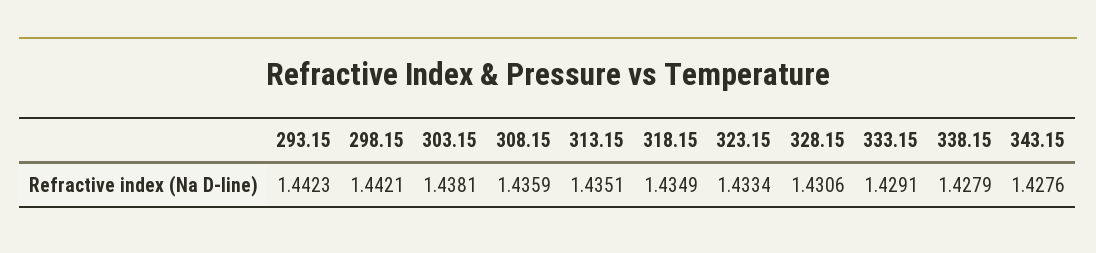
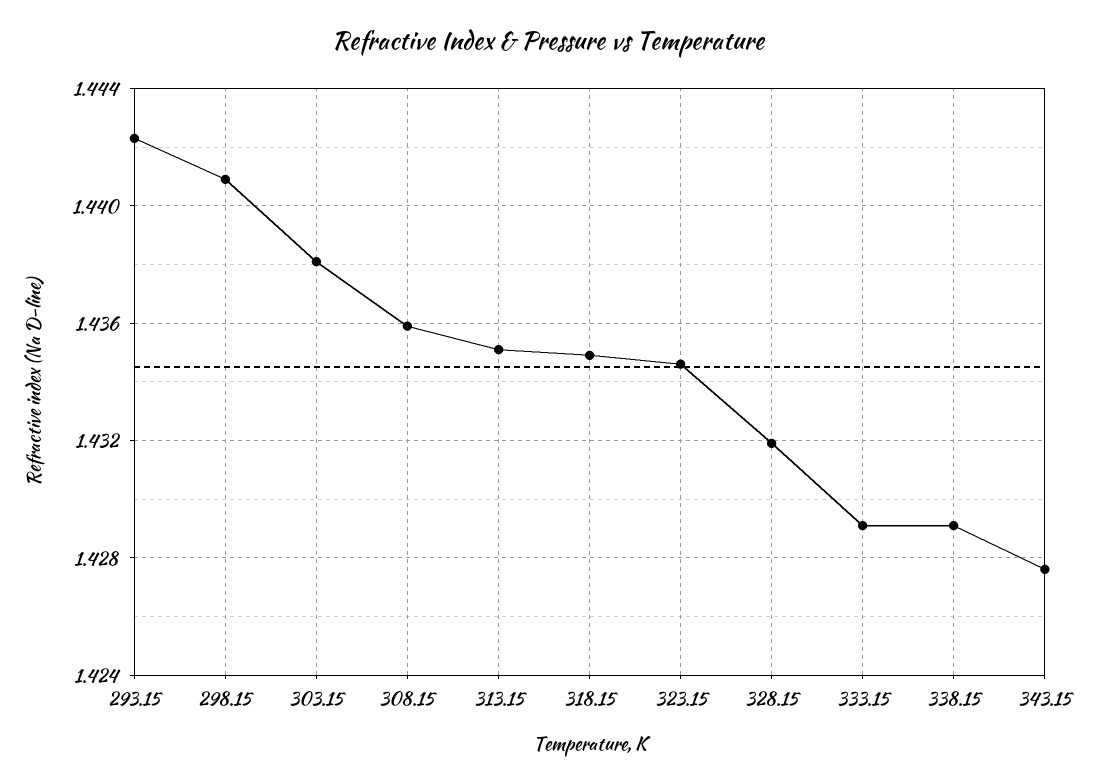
  {
    "293.15": 1.4423,
-   "298.15": 1.4421,
+   "298.15": 1.441,
    "303.15": 1.4381,
    "308.15": 1.4359,
    "313.15": 1.4351,
    "318.15": 1.4349,
-   "323.15": 1.4334,
+   "323.15": 1.4345,
-   "328.15": 1.4306,
+   "328.15": 1.432,
    "333.15": 1.4291,
-   "338.15": 1.4279,
+   "338.15": 1.429,
    "343.15": 1.4276
  }

